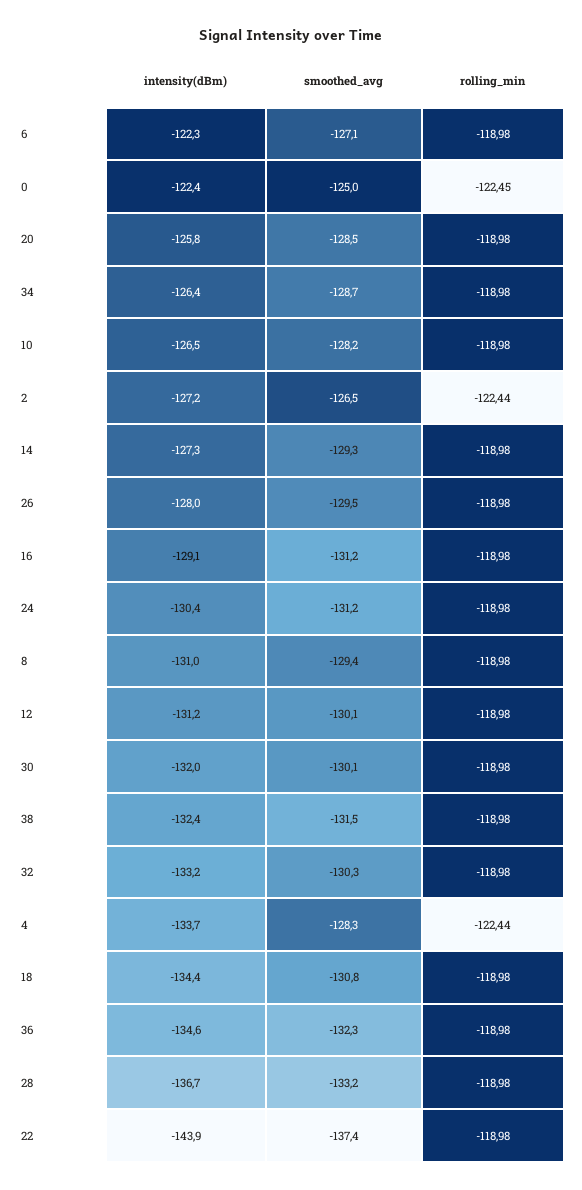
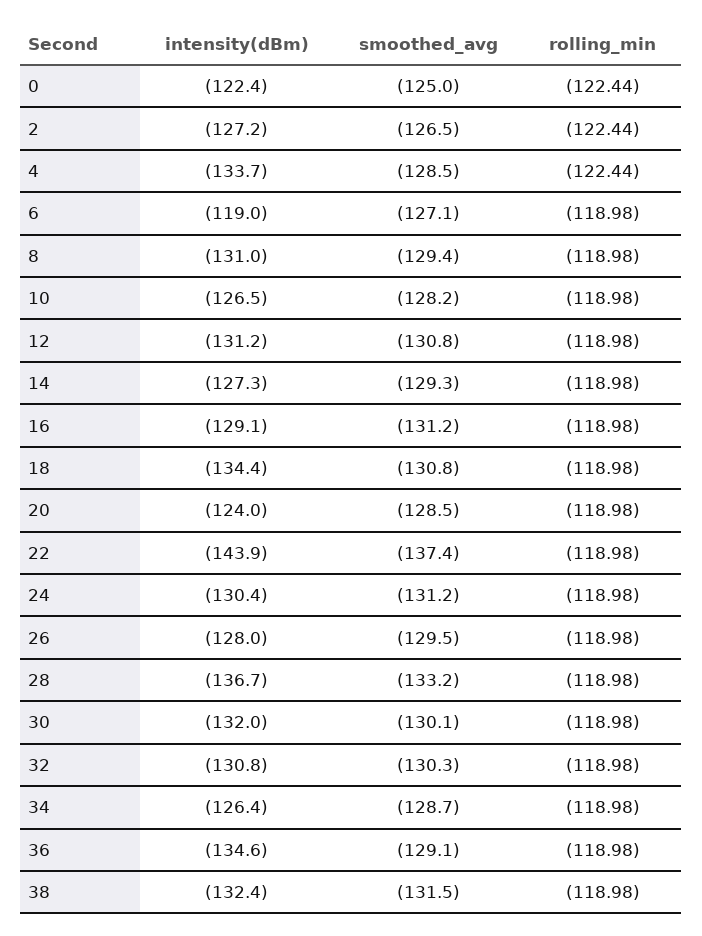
  {
    "intensity(dBm)": {
-     "6": -122.3,
+     "6": -119,
      "0": -122.4,
-     "20": -125.8,
+     "20": -124,
      "34": -126.4,
      "10": -126.5,
      "2": -127.2,
      "14": -127.3,
      "26": -128,
      "16": -129.1,
      "24": -130.4,
      "8": -131,
      "12": -131.2,
      "30": -132,
      "38": -132.4,
-     "32": -133.2,
+     "32": -130.8,
      "4": -133.7,
      "18": -134.4,
      "36": -134.6,
      "28": -136.7,
      "22": -143.9
    },
    "smoothed_avg": {
      "6": -127.1,
      "0": -125,
      "20": -128.5,
      "34": -128.7,
      "10": -128.2,
      "2": -126.5,
      "14": -129.3,
      "26": -129.5,
      "16": -131.2,
      "24": -131.2,
      "8": -129.4,
-     "12": -130.1,
+     "12": -130.8,
      "30": -130.1,
      "38": -131.5,
      "32": -130.3,
-     "4": -128.3,
+     "4": -128.5,
      "18": -130.8,
-     "36": -132.3,
+     "36": -129.1,
      "28": -133.2,
      "22": -137.4
    },
    "rolling_min": {
      "6": -118.98,
-     "0": -122.45,
+     "0": -122.44,
      "20": -118.98,
      "34": -118.98,
      "10": -118.98,
      "2": -122.44,
      "14": -118.98,
      "26": -118.98,
      "16": -118.98,
      "24": -118.98,
      "8": -118.98,
      "12": -118.98,
      "30": -118.98,
      "38": -118.98,
      "32": -118.98,
      "4": -122.44,
      "18": -118.98,
      "36": -118.98,
      "28": -118.98,
      "22": -118.98
    }
  }

